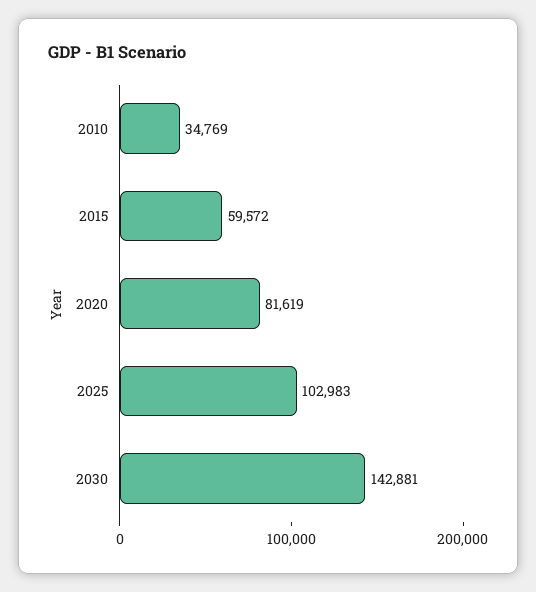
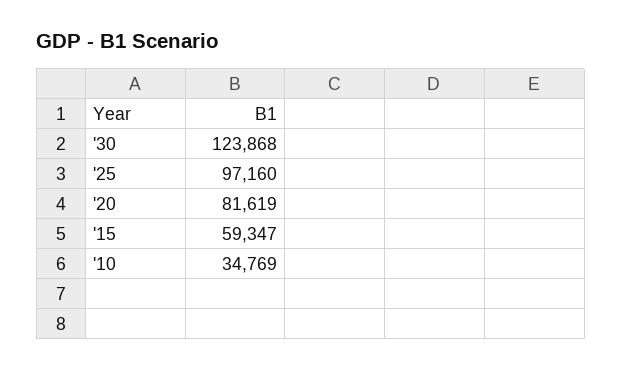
  {
    "2010": 34769,
-   "2015": 59572,
+   "2015": 59347,
    "2020": 81619,
-   "2025": 102983,
+   "2025": 97160,
-   "2030": 142881
+   "2030": 123868
  }

